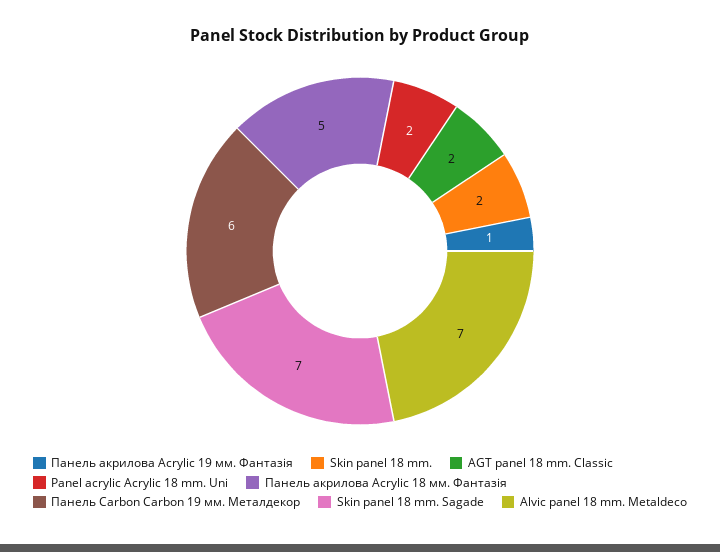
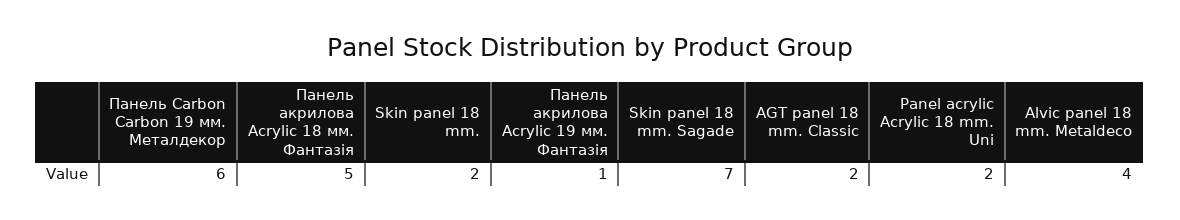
  {
    "Панель акрилова Acrylic 19 мм. Фантазія": 1,
    "Skin panel 18 mm.": 2,
    "AGT panel 18 mm. Classic": 2,
    "Panel acrylic Acrylic 18 mm. Uni": 2,
    "Панель акрилова Acrylic 18 мм. Фантазія": 5,
    "Панель Carbon Carbon 19 мм. Металдекор": 6,
    "Skin panel 18 mm. Sagade": 7,
-   "Alvic panel 18 mm. Metaldeco": 7
+   "Alvic panel 18 mm. Metaldeco": 4
  }

